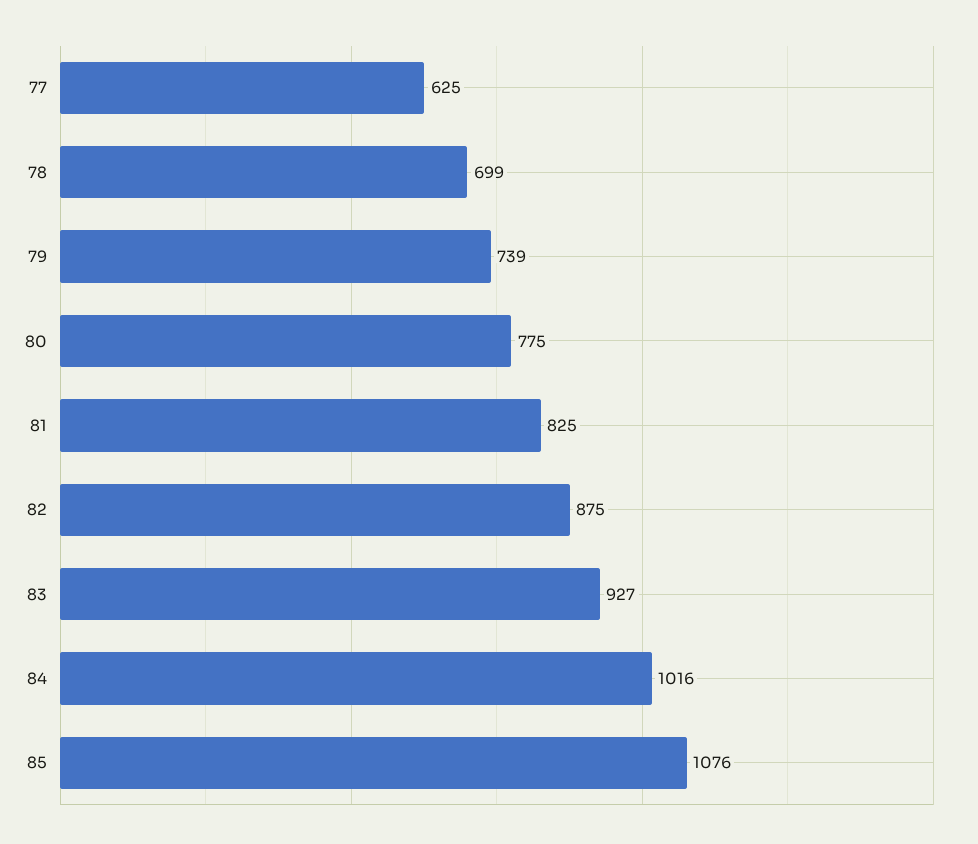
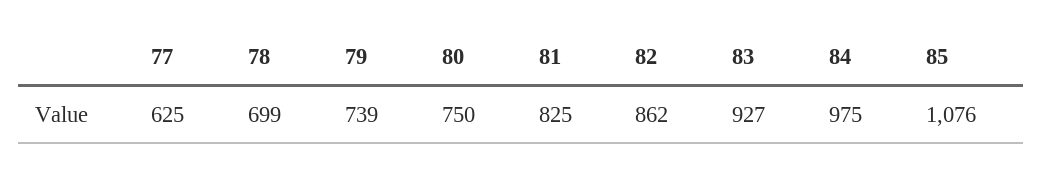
  {
    "77": 625,
    "78": 699,
    "79": 739,
-   "80": 775,
+   "80": 750,
    "81": 825,
-   "82": 875,
+   "82": 862,
    "83": 927,
-   "84": 1016,
+   "84": 975,
    "85": 1076
  }

